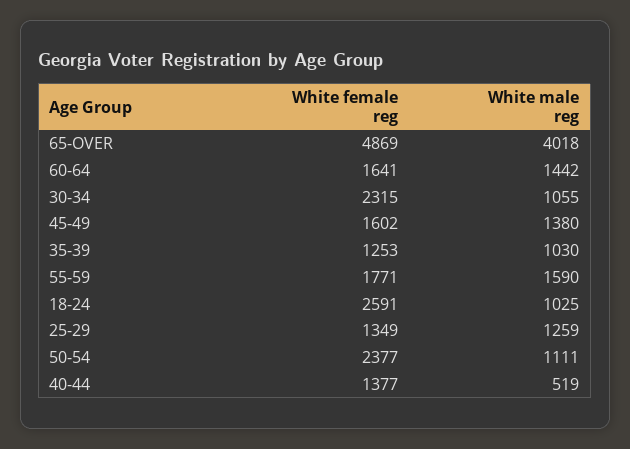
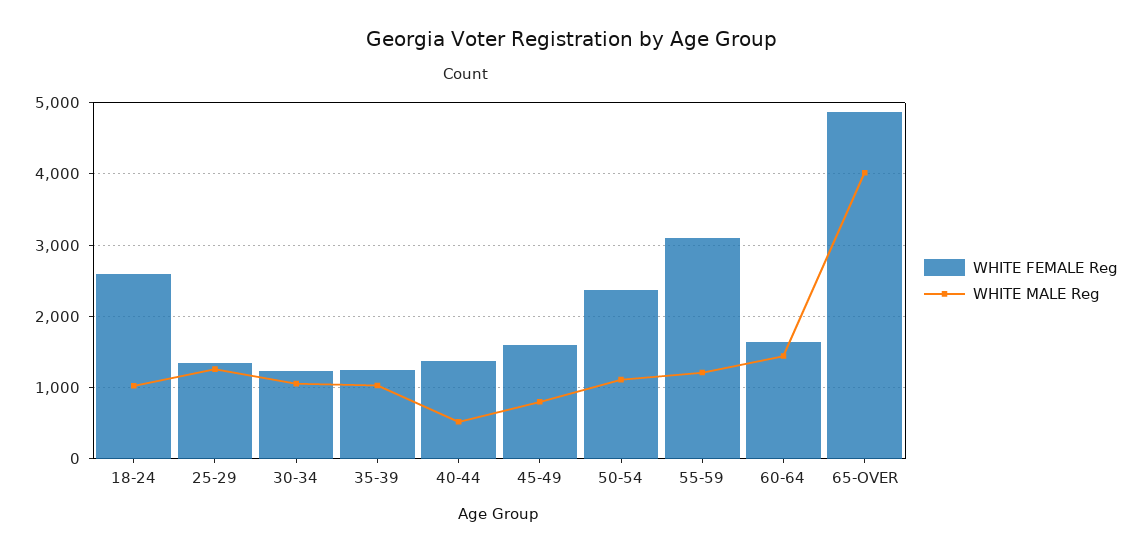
  {
    "White female reg": {
      "65-OVER": 4869,
      "60-64": 1641,
-     "30-34": 2315,
+     "30-34": 1200,
      "45-49": 1602,
      "35-39": 1253,
-     "55-59": 1771,
+     "55-59": 3100,
      "18-24": 2591,
      "25-29": 1349,
      "50-54": 2377,
      "40-44": 1377
    },
    "White male reg": {
      "65-OVER": 4018,
      "60-64": 1442,
      "30-34": 1055,
-     "45-49": 1380,
+     "45-49": 800,
      "35-39": 1030,
-     "55-59": 1590,
+     "55-59": 1200,
      "18-24": 1025,
      "25-29": 1259,
      "50-54": 1111,
      "40-44": 519
    }
  }

